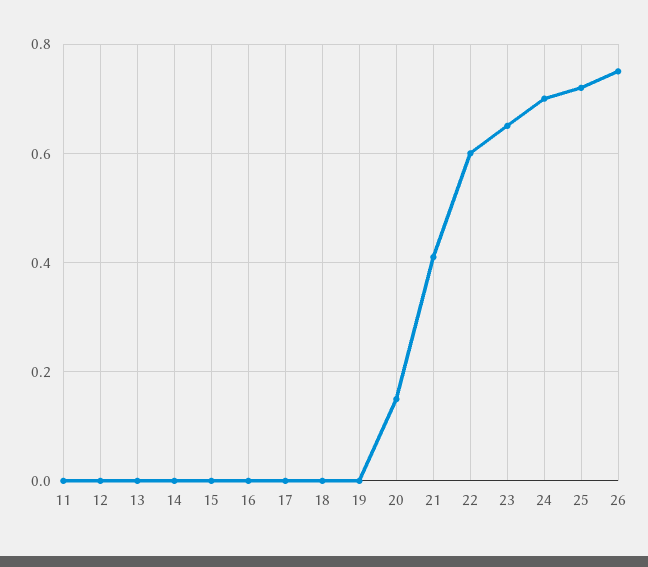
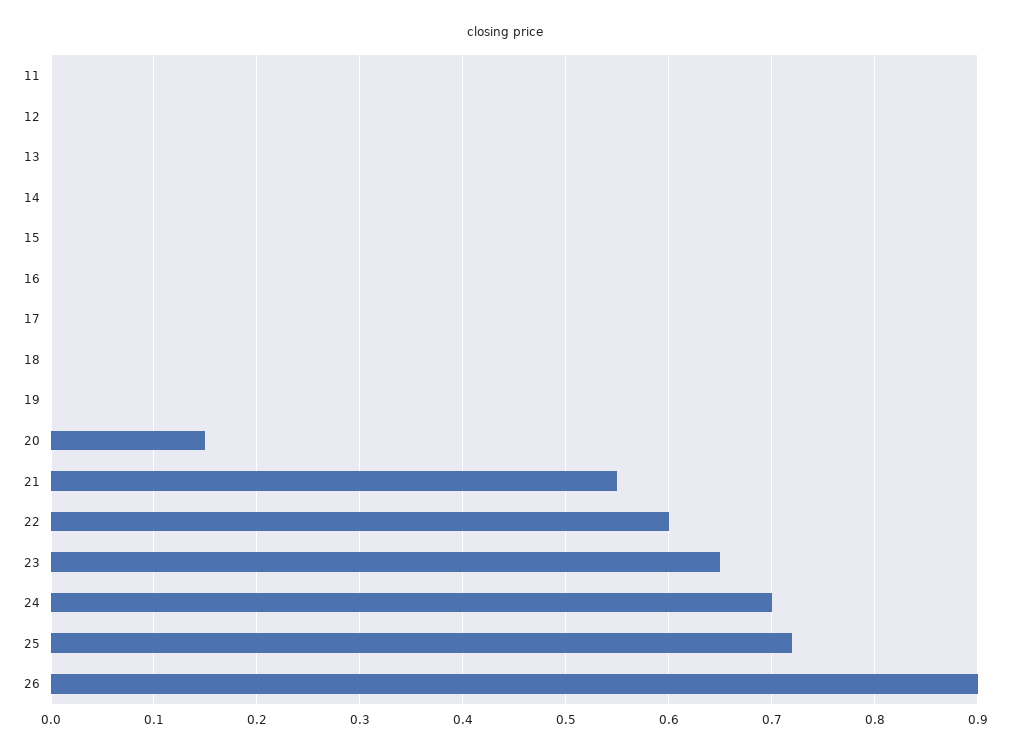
  {
    "11": 0,
    "12": 0,
    "13": 0,
    "14": 0,
    "15": 0,
    "16": 0,
    "17": 0,
    "18": 0,
    "19": 0,
    "20": 0.15,
-   "21": 0.4,
+   "21": 0.55,
    "22": 0.6,
    "23": 0.65,
    "24": 0.7,
    "25": 0.72,
-   "26": 0.75
+   "26": 0.9
  }

